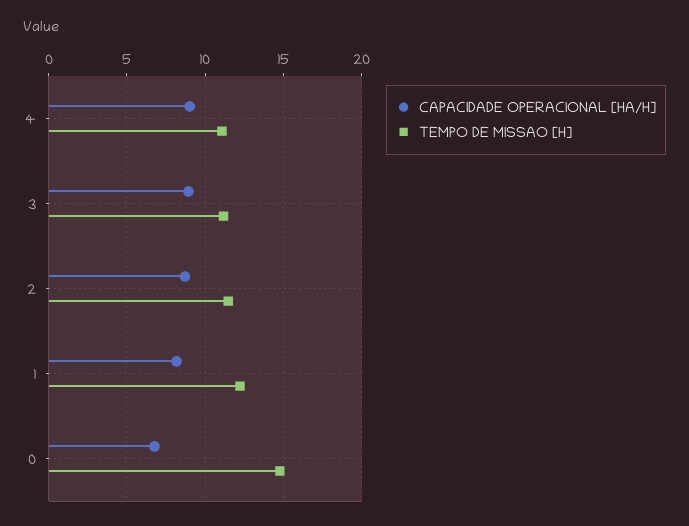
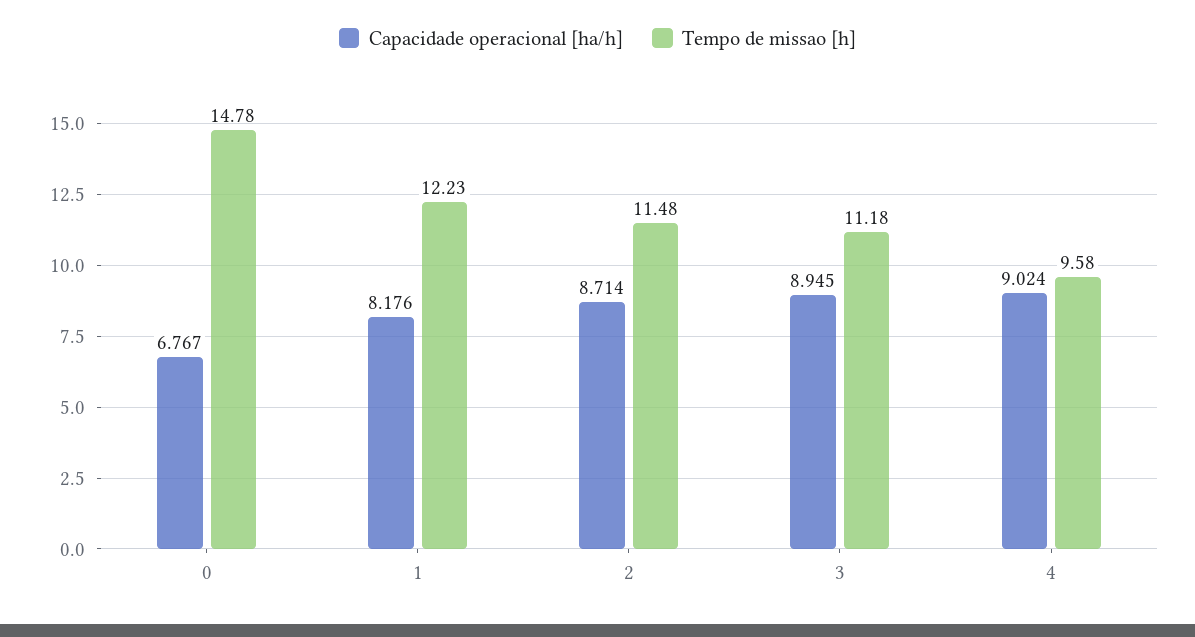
  {
    "CAPACIDADE OPERACIONAL [HA/H]": {
      "4": 9.024,
      "3": 8.945,
      "2": 8.714,
      "1": 8.176,
      "0": 6.767
    },
    "TEMPO DE MISSAO [H]": {
-     "4": 11,
+     "4": 9.58,
      "3": 11.18,
      "2": 11.48,
      "1": 12.23,
      "0": 14.78
    }
  }

